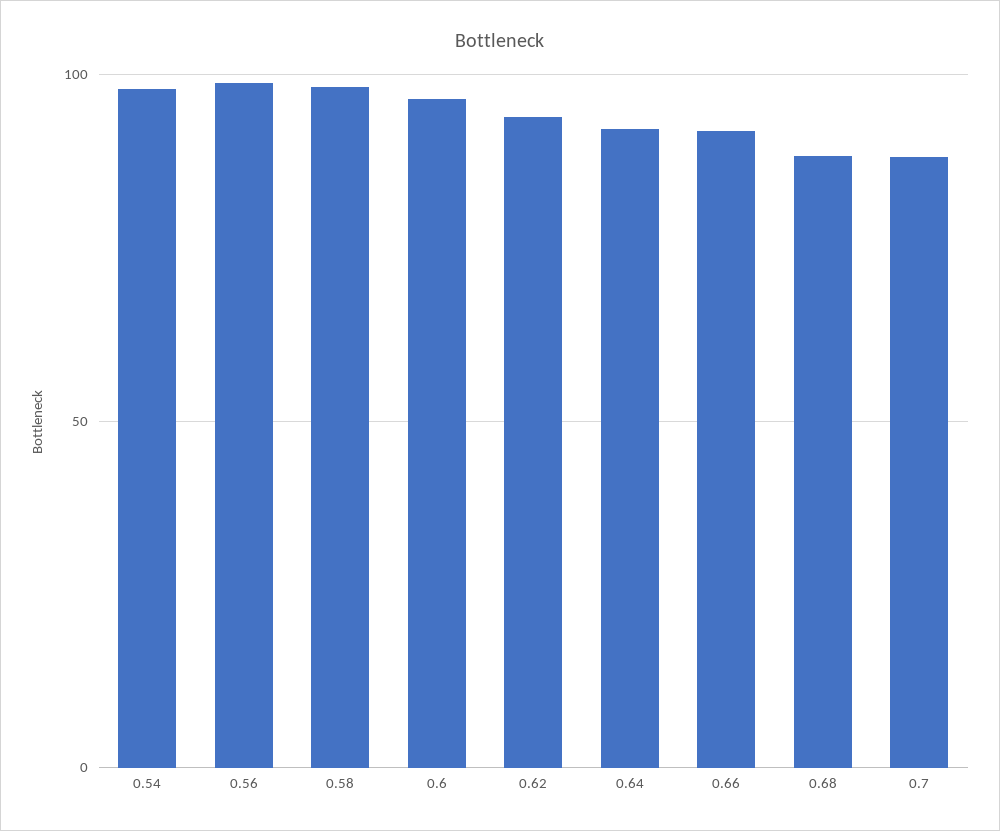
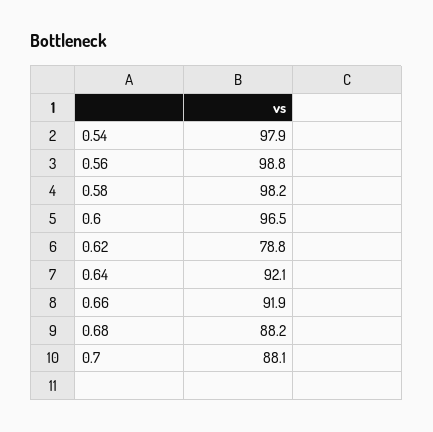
  {
    "0.54": 97.9,
    "0.56": 98.8,
    "0.58": 98.2,
    "0.6": 96.5,
-   "0.62": 95,
+   "0.62": 78.8,
    "0.64": 92.1,
    "0.66": 91.9,
    "0.68": 88.2,
    "0.7": 88.1
  }

